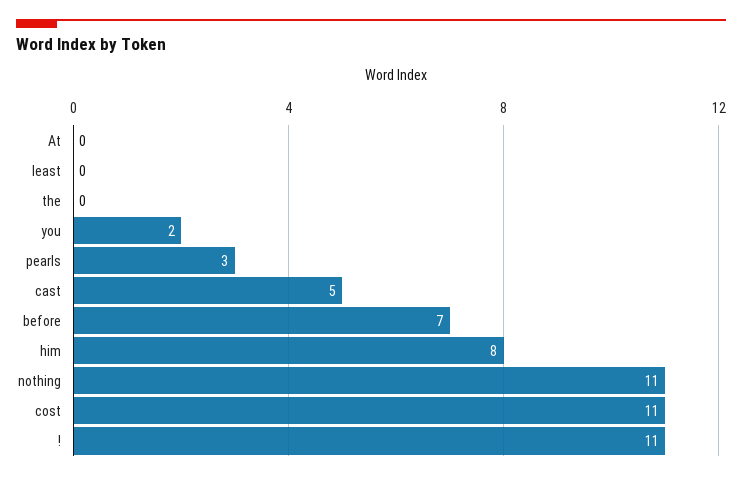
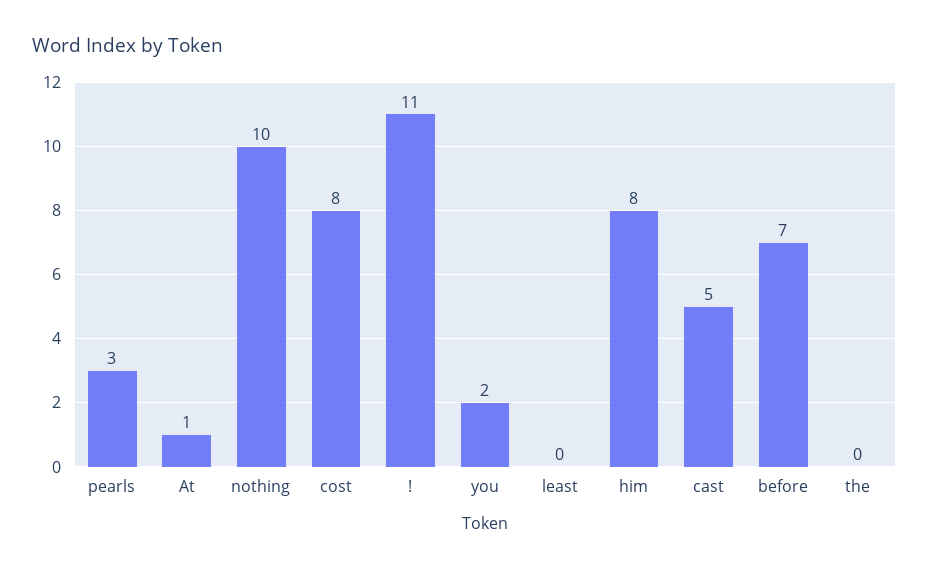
  {
-   "At": 0,
+   "At": 1,
    "least": 0,
    "the": 0,
    "you": 2,
    "pearls": 3,
    "cast": 5,
    "before": 7,
    "him": 8,
-   "nothing": 11,
+   "nothing": 10,
-   "cost": 11,
+   "cost": 8,
    "!": 11
  }

